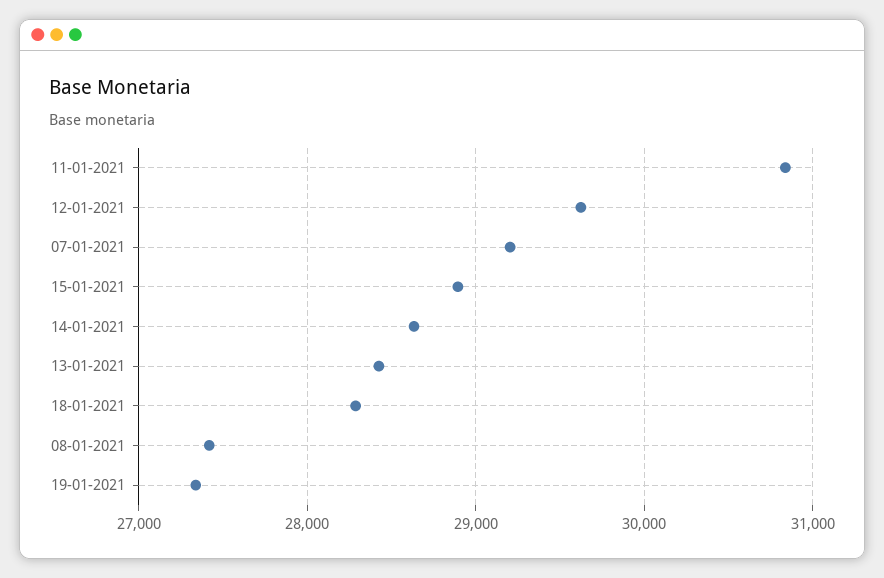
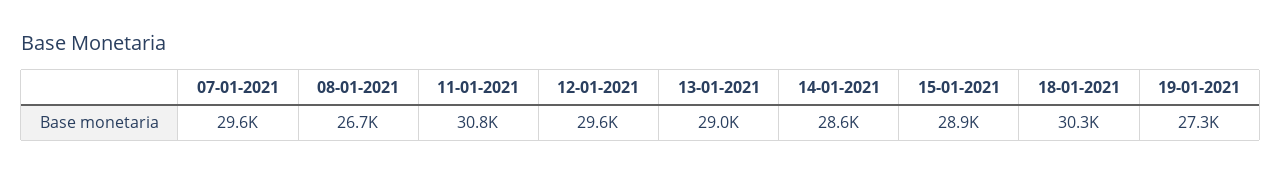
  {
    "11-01-2021": 30800,
    "12-01-2021": 29600,
-   "07-01-2021": 29200,
+   "07-01-2021": 29600,
    "15-01-2021": 28900,
    "14-01-2021": 28600,
-   "13-01-2021": 28400,
+   "13-01-2021": 29000,
-   "18-01-2021": 28300,
+   "18-01-2021": 30300,
-   "08-01-2021": 27400,
+   "08-01-2021": 26700,
    "19-01-2021": 27300
  }

